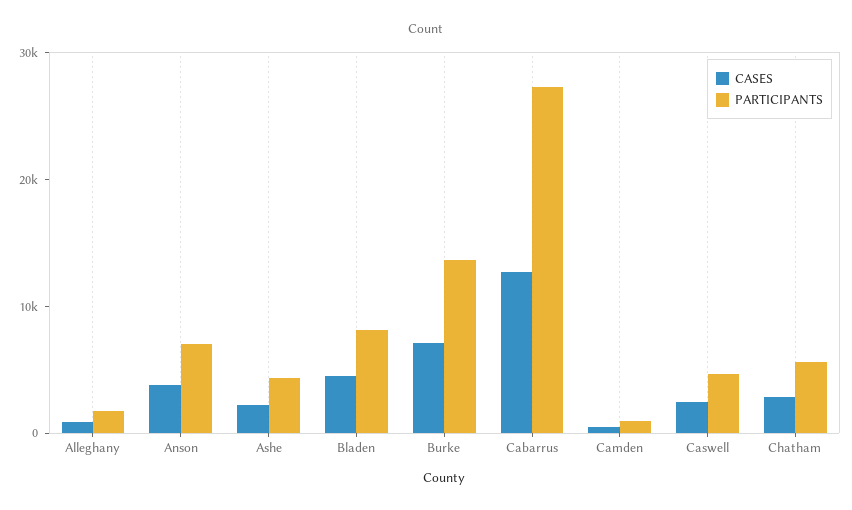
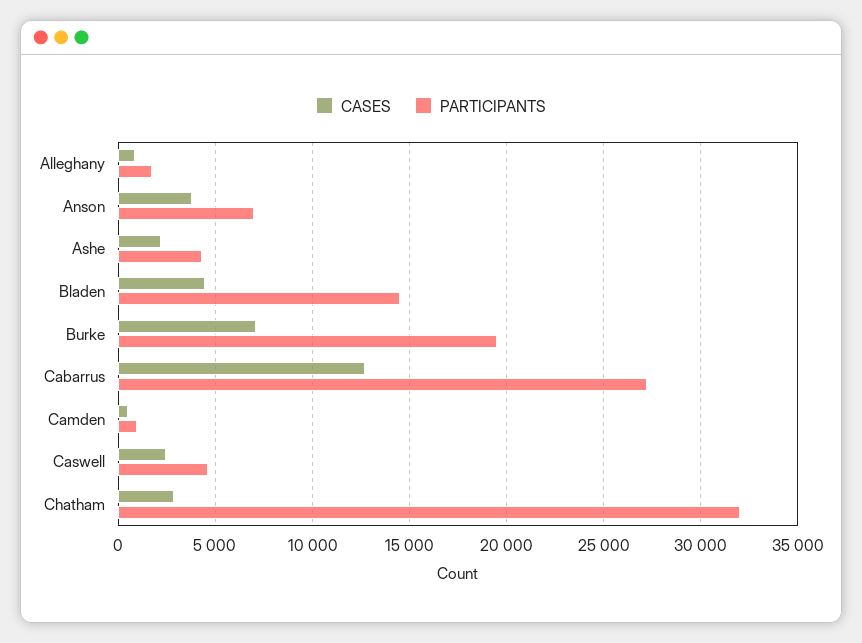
  {
    "CASES": {
      "Alleghany": 1000,
      "Anson": 4000,
      "Ashe": 2000,
      "Bladen": 4500,
      "Burke": 7000,
      "Cabarrus": 12500,
      "Camden": 500,
      "Caswell": 2500,
      "Chatham": 3000
    },
    "PARTICIPANTS": {
      "Alleghany": 1500,
      "Anson": 7000,
      "Ashe": 4500,
-     "Bladen": 8000,
+     "Bladen": 14500,
-     "Burke": 14000,
+     "Burke": 19500,
      "Cabarrus": 27000,
      "Camden": 1000,
      "Caswell": 4500,
-     "Chatham": 6000
+     "Chatham": 32000
    }
  }

